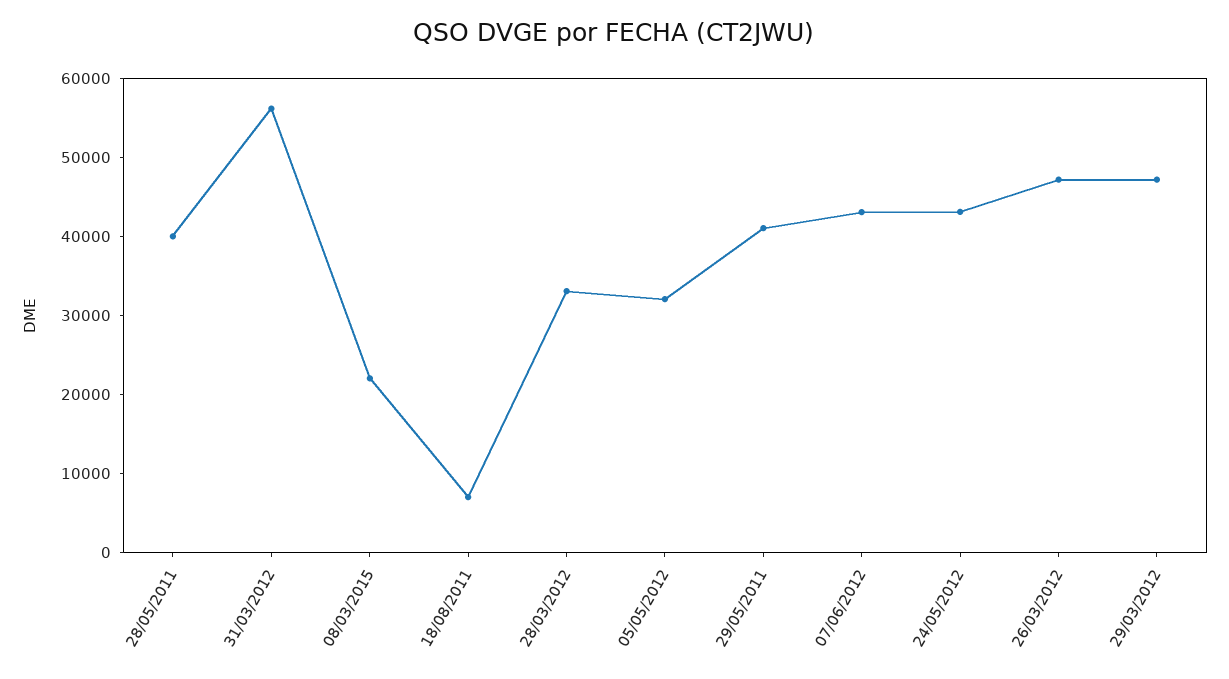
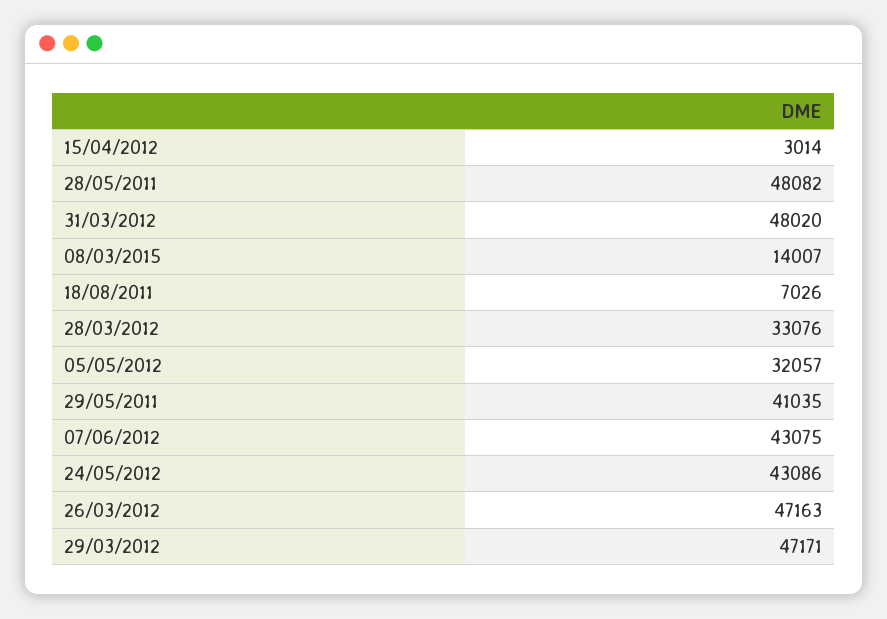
  {
-   "28/05/2011": 40000,
+   "28/05/2011": 48082,
-   "31/03/2012": 56000,
+   "31/03/2012": 48020,
-   "08/03/2015": 22000,
+   "08/03/2015": 14007,
    "18/08/2011": 7026,
    "28/03/2012": 33076,
    "05/05/2012": 32057,
    "29/05/2011": 41035,
    "07/06/2012": 43075,
    "24/05/2012": 43086,
    "26/03/2012": 47163,
-   "29/03/2012": 47171
+   "29/03/2012": 47171,
+   "15/04/2012": 3014
  }

